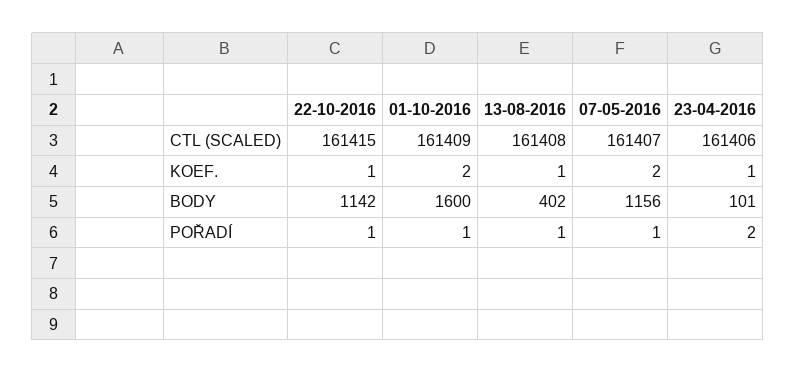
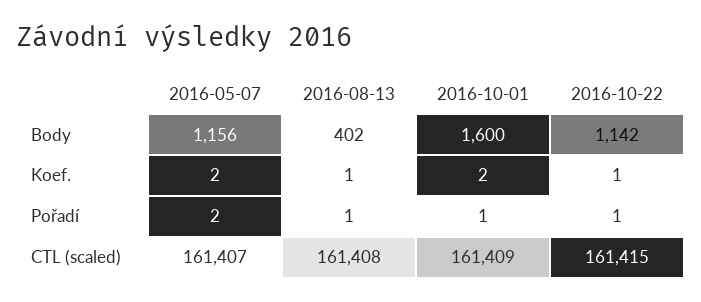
  {
    "22-10-2016": {
      "CTL (SCALED)": 161415,
      "KOEF.": 1,
      "BODY": 1142,
      "POŘADÍ": 1
    },
    "01-10-2016": {
      "CTL (SCALED)": 161409,
      "KOEF.": 2,
      "BODY": 1600,
      "POŘADÍ": 1
    },
    "13-08-2016": {
      "CTL (SCALED)": 161408,
      "KOEF.": 1,
      "BODY": 402,
      "POŘADÍ": 1
    },
    "07-05-2016": {
      "CTL (SCALED)": 161407,
      "KOEF.": 2,
      "BODY": 1156,
-     "POŘADÍ": 1
+     "POŘADÍ": 2
-   },
+   }
-   "23-04-2016": {
-     "CTL (SCALED)": 161406,
-     "KOEF.": 1,
-     "BODY": 101,
-     "POŘADÍ": 2
-   }
  }

